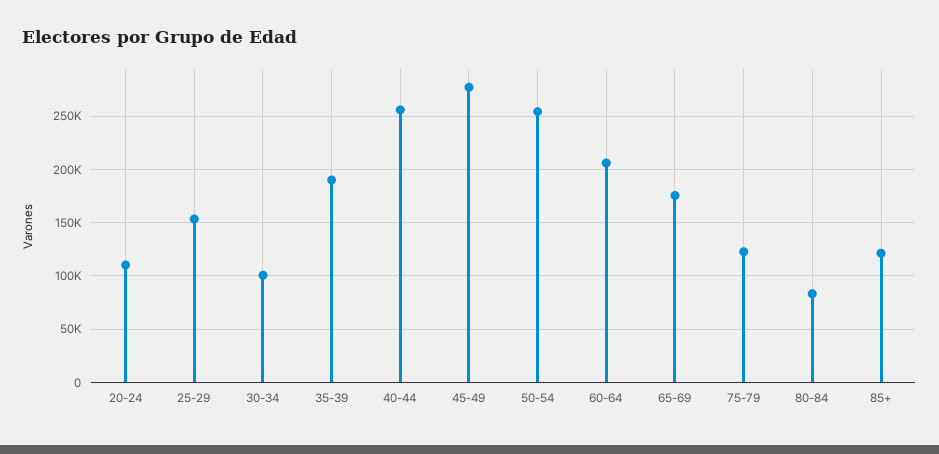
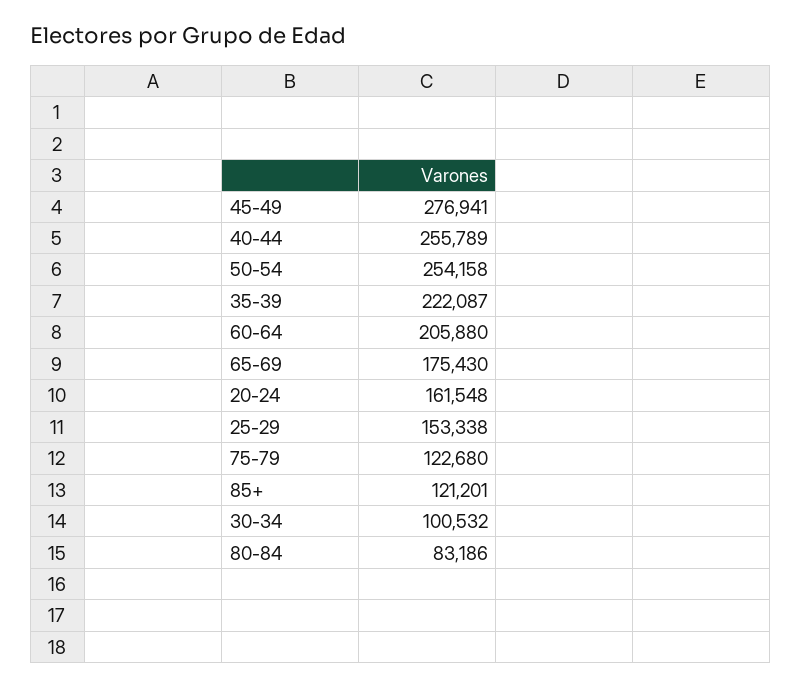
  {
-   "20-24": 110000,
+   "20-24": 161548,
    "25-29": 153338,
    "30-34": 100532,
-   "35-39": 190000,
+   "35-39": 222087,
    "40-44": 255789,
    "45-49": 276941,
    "50-54": 254158,
    "60-64": 205880,
    "65-69": 175430,
    "75-79": 122680,
    "80-84": 83186,
    "85+": 121201
  }

